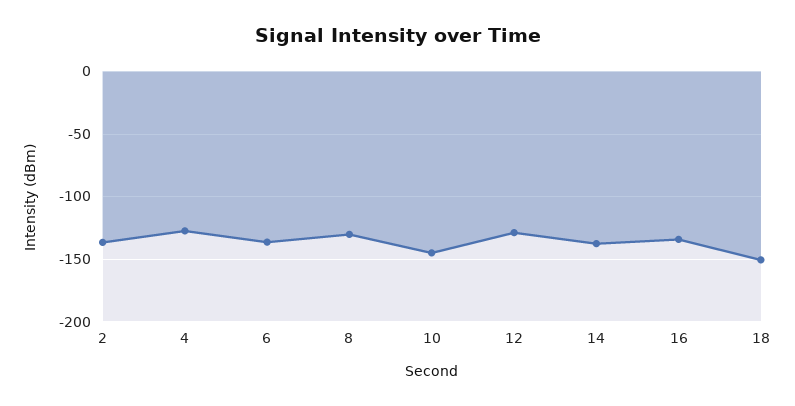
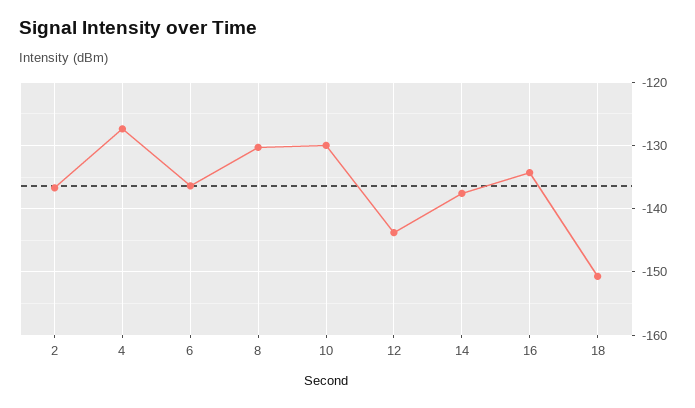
  {
    "2": -137,
    "4": -127,
    "6": -136,
    "8": -130,
-   "10": -145,
+   "10": -130,
-   "12": -130,
+   "12": -144,
    "14": -138,
    "16": -134,
    "18": -151
  }

